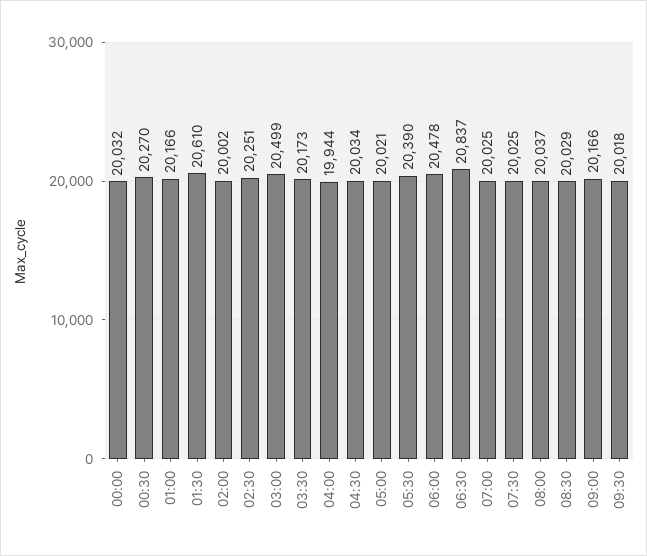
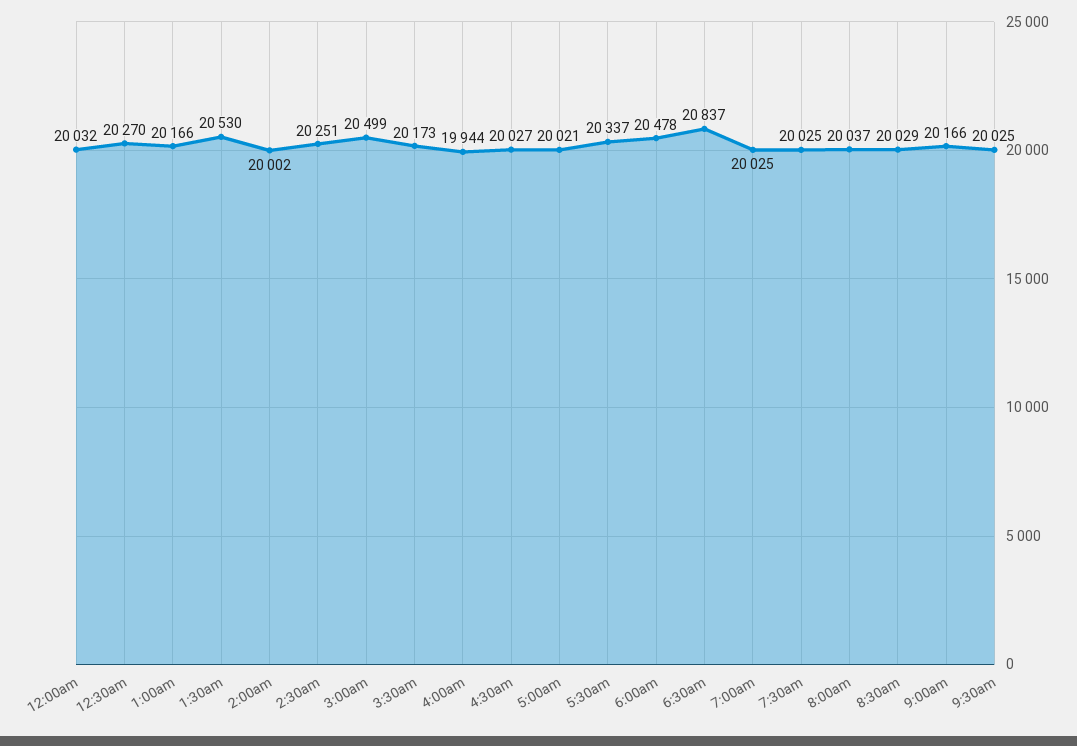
  {
    "00:00": 20032,
    "00:30": 20270,
    "01:00": 20166,
-   "01:30": 20610,
+   "01:30": 20530,
    "02:00": 20002,
    "02:30": 20251,
    "03:00": 20499,
    "03:30": 20173,
    "04:00": 19944,
-   "04:30": 20034,
+   "04:30": 20027,
    "05:00": 20021,
-   "05:30": 20390,
+   "05:30": 20337,
    "06:00": 20478,
    "06:30": 20837,
    "07:00": 20025,
    "07:30": 20025,
    "08:00": 20037,
    "08:30": 20029,
    "09:00": 20166,
-   "09:30": 20018
+   "09:30": 20025
  }

